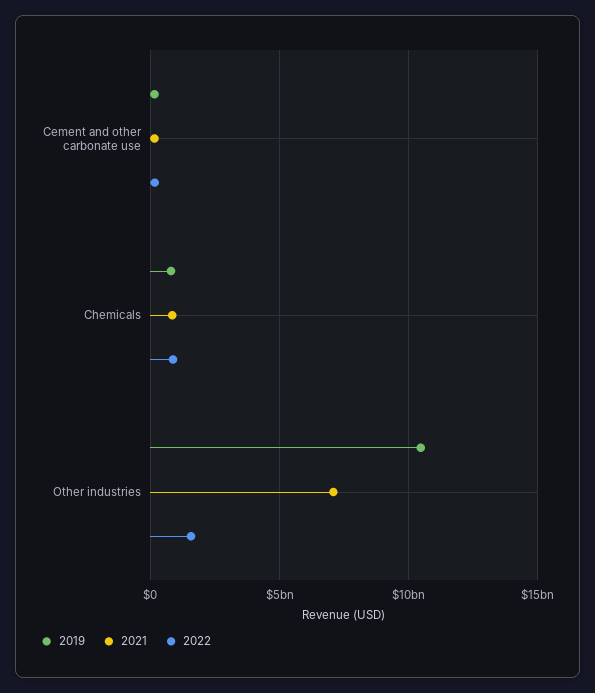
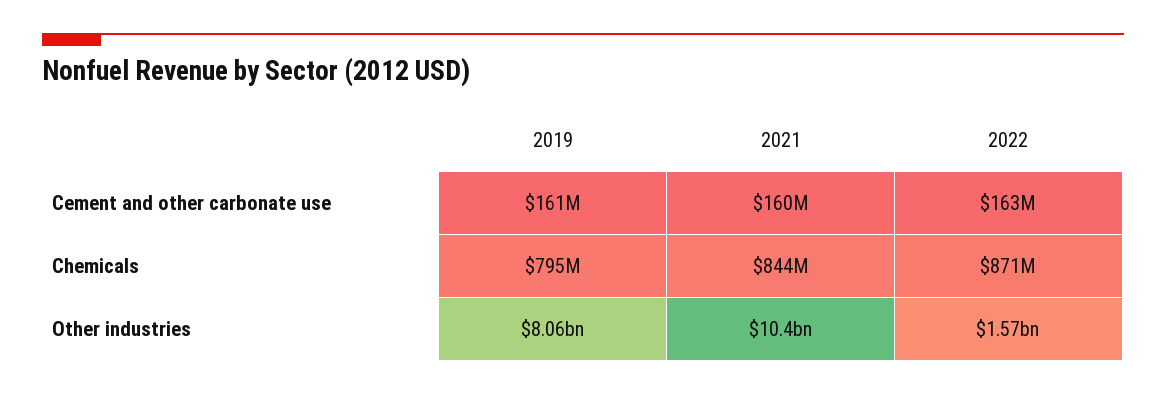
  {
    "2019": {
      "Cement and other carbonate use": 161000000,
      "Chemicals": 795000000,
-     "Other industries": 10500000000
+     "Other industries": 8060000000
    },
    "2021": {
      "Cement and other carbonate use": 160000000,
      "Chemicals": 844000000,
-     "Other industries": 7000000000
+     "Other industries": 10400000000
    },
    "2022": {
      "Cement and other carbonate use": 163000000,
      "Chemicals": 871000000,
      "Other industries": 1570000000
    }
  }

